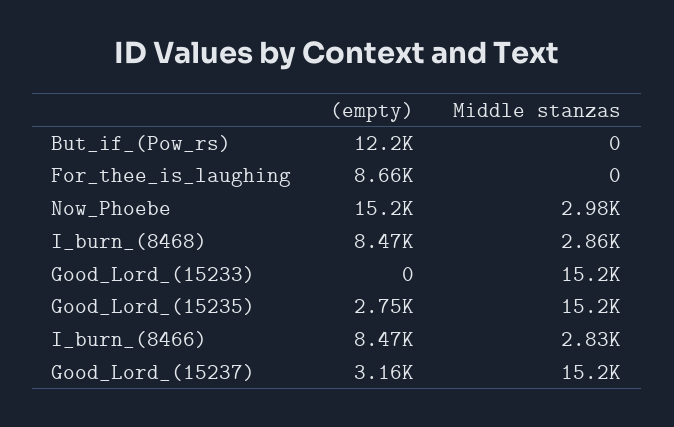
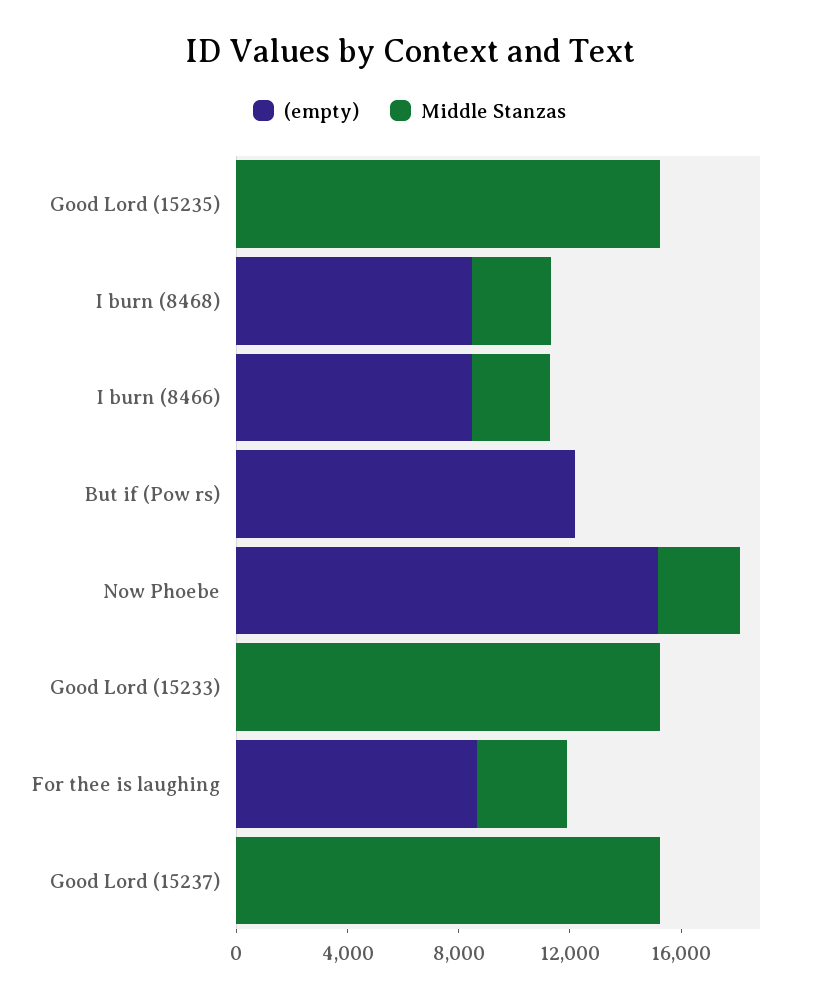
  {
    "(empty)": {
      "But_if_(Pow_rs)": 12200,
      "For_thee_is_laughing": 8660,
      "Now_Phoebe": 15200,
      "I_burn_(8468)": 8470,
      "Good_Lord_(15233)": 0,
-     "Good_Lord_(15235)": 2750,
+     "Good_Lord_(15235)": 0,
      "I_burn_(8466)": 8470,
-     "Good_Lord_(15237)": 3160
+     "Good_Lord_(15237)": 0
    },
    "Middle stanzas": {
      "But_if_(Pow_rs)": 0,
-     "For_thee_is_laughing": 0,
+     "For_thee_is_laughing": 3000,
      "Now_Phoebe": 2980,
      "I_burn_(8468)": 2860,
      "Good_Lord_(15233)": 15200,
      "Good_Lord_(15235)": 15200,
      "I_burn_(8466)": 2830,
      "Good_Lord_(15237)": 15200
    }
  }

